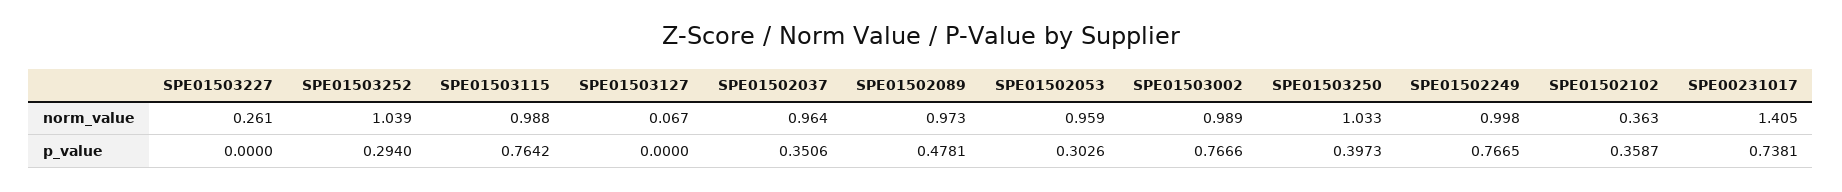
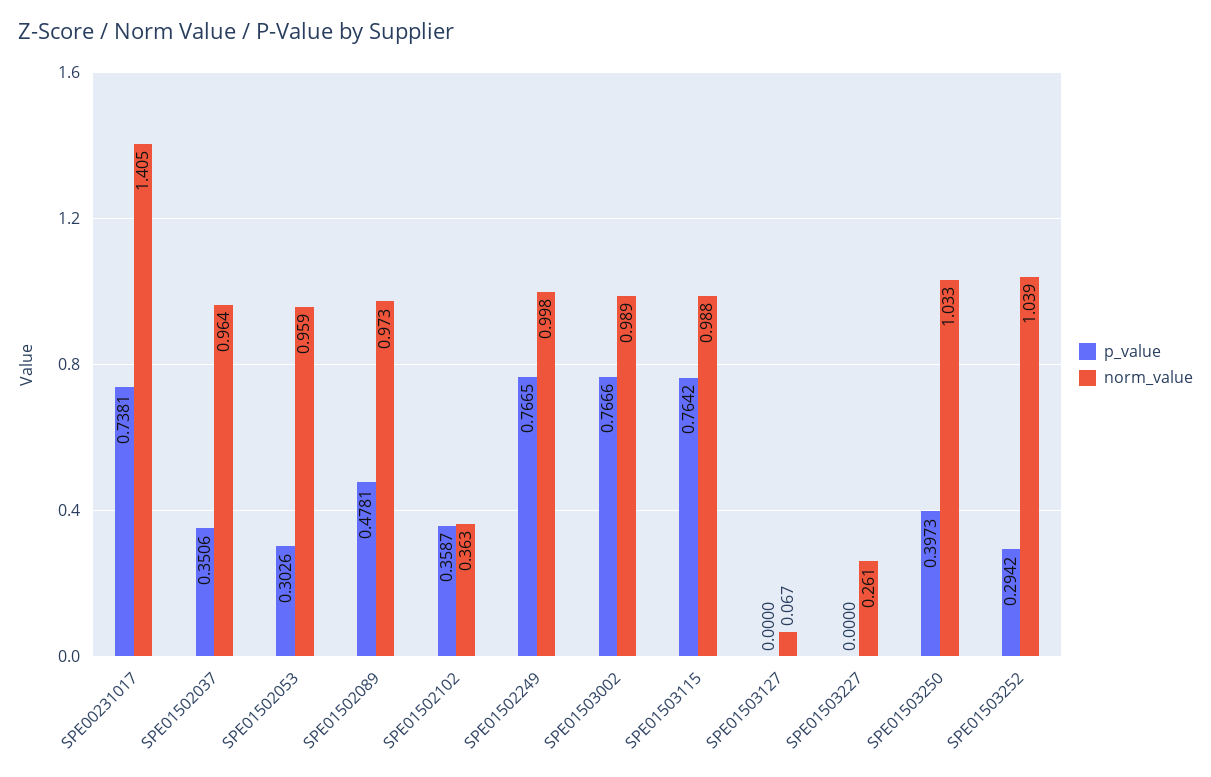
  {
    "norm_value": {
      "SPE01503227": 0.261,
      "SPE01503252": 1.039,
      "SPE01503115": 0.988,
      "SPE01503127": 0.067,
      "SPE01502037": 0.964,
      "SPE01502089": 0.973,
      "SPE01502053": 0.959,
      "SPE01503002": 0.989,
      "SPE01503250": 1.033,
      "SPE01502249": 0.998,
      "SPE01502102": 0.363,
      "SPE00231017": 1.405
    },
    "p_value": {
      "SPE01503227": 0,
-     "SPE01503252": 0.294,
+     "SPE01503252": 0.2942,
      "SPE01503115": 0.7642,
      "SPE01503127": 0,
      "SPE01502037": 0.3506,
      "SPE01502089": 0.4781,
      "SPE01502053": 0.3026,
      "SPE01503002": 0.7666,
      "SPE01503250": 0.3973,
      "SPE01502249": 0.7665,
      "SPE01502102": 0.3587,
      "SPE00231017": 0.7381
    }
  }

